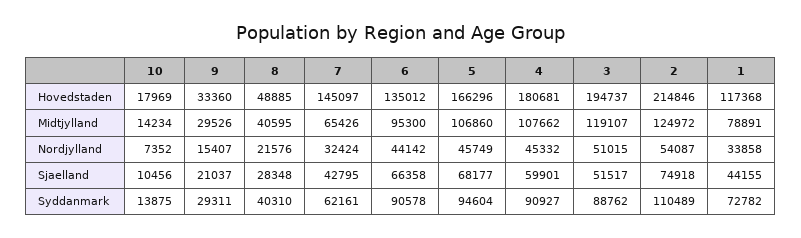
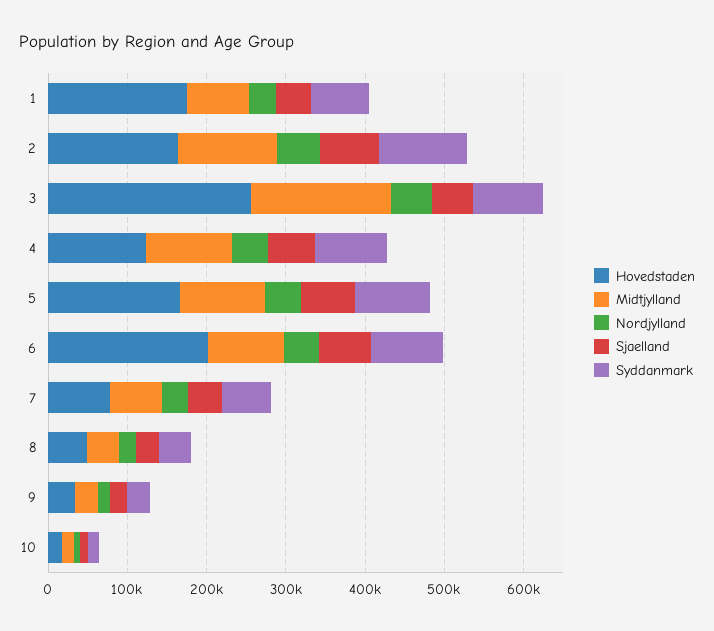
  {
    "Hovedstaden": {
      "10": 17969,
      "9": 33360,
      "8": 48885,
-     "7": 145097,
+     "7": 80000,
-     "6": 135012,
+     "6": 200000,
      "5": 166296,
-     "4": 180681,
+     "4": 120000,
-     "3": 194737,
+     "3": 260000,
-     "2": 214846,
+     "2": 160000,
-     "1": 117368
+     "1": 180000
    },
    "Midtjylland": {
      "10": 14234,
      "9": 29526,
      "8": 40595,
      "7": 65426,
      "6": 95300,
      "5": 106860,
      "4": 107662,
-     "3": 119107,
+     "3": 180000,
      "2": 124972,
      "1": 78891
    },
    "Nordjylland": {
      "10": 7352,
      "9": 15407,
      "8": 21576,
      "7": 32424,
      "6": 44142,
      "5": 45749,
      "4": 45332,
      "3": 51015,
      "2": 54087,
      "1": 33858
    },
    "Sjaelland": {
      "10": 10456,
      "9": 21037,
      "8": 28348,
      "7": 42795,
      "6": 66358,
      "5": 68177,
      "4": 59901,
      "3": 51517,
      "2": 74918,
      "1": 44155
    },
    "Syddanmark": {
      "10": 13875,
      "9": 29311,
      "8": 40310,
      "7": 62161,
      "6": 90578,
      "5": 94604,
      "4": 90927,
      "3": 88762,
      "2": 110489,
      "1": 72782
    }
  }

